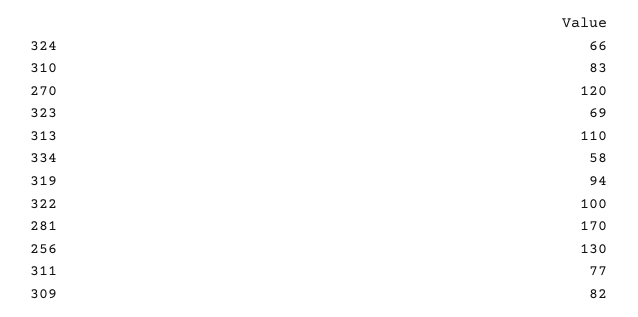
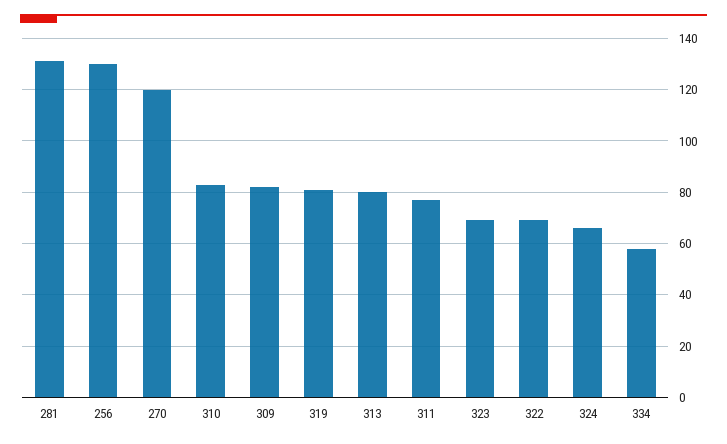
  {
    "324": 66,
    "310": 83,
    "270": 120,
    "323": 69,
-   "313": 110,
+   "313": 80,
    "334": 58,
-   "319": 94,
+   "319": 80,
-   "322": 100,
+   "322": 70,
-   "281": 170,
+   "281": 130,
    "256": 130,
    "311": 77,
    "309": 82
  }

